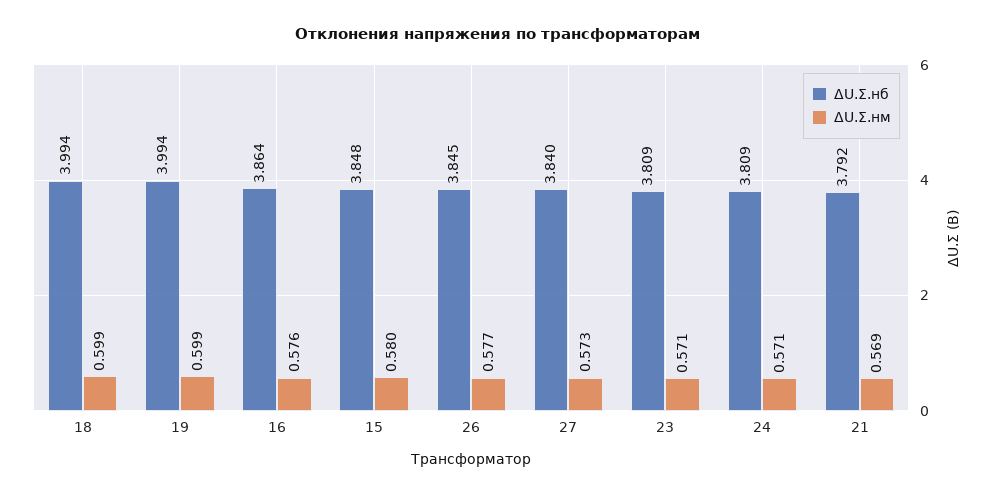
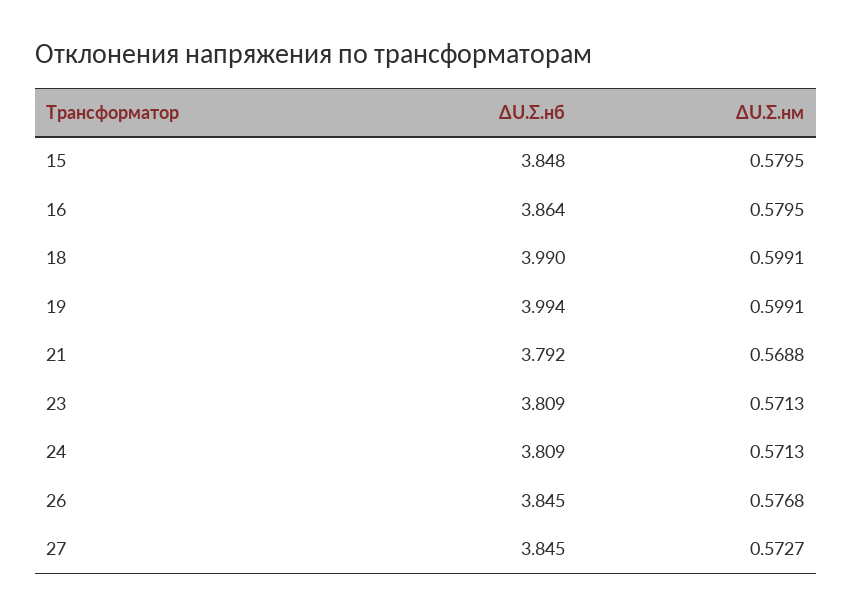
  {
    "ΔU.Σ.нб": {
-     "18": 3.994,
+     "18": 3.99,
      "19": 3.994,
      "16": 3.864,
      "15": 3.848,
      "26": 3.845,
-     "27": 3.84,
+     "27": 3.845,
      "23": 3.809,
      "24": 3.809,
      "21": 3.792
    },
    "ΔU.Σ.нм": {
      "18": 0.5991,
      "19": 0.5991,
-     "16": 0.576,
+     "16": 0.5795,
      "15": 0.5795,
      "26": 0.5768,
      "27": 0.5727,
      "23": 0.5713,
      "24": 0.5713,
      "21": 0.5688
    }
  }

